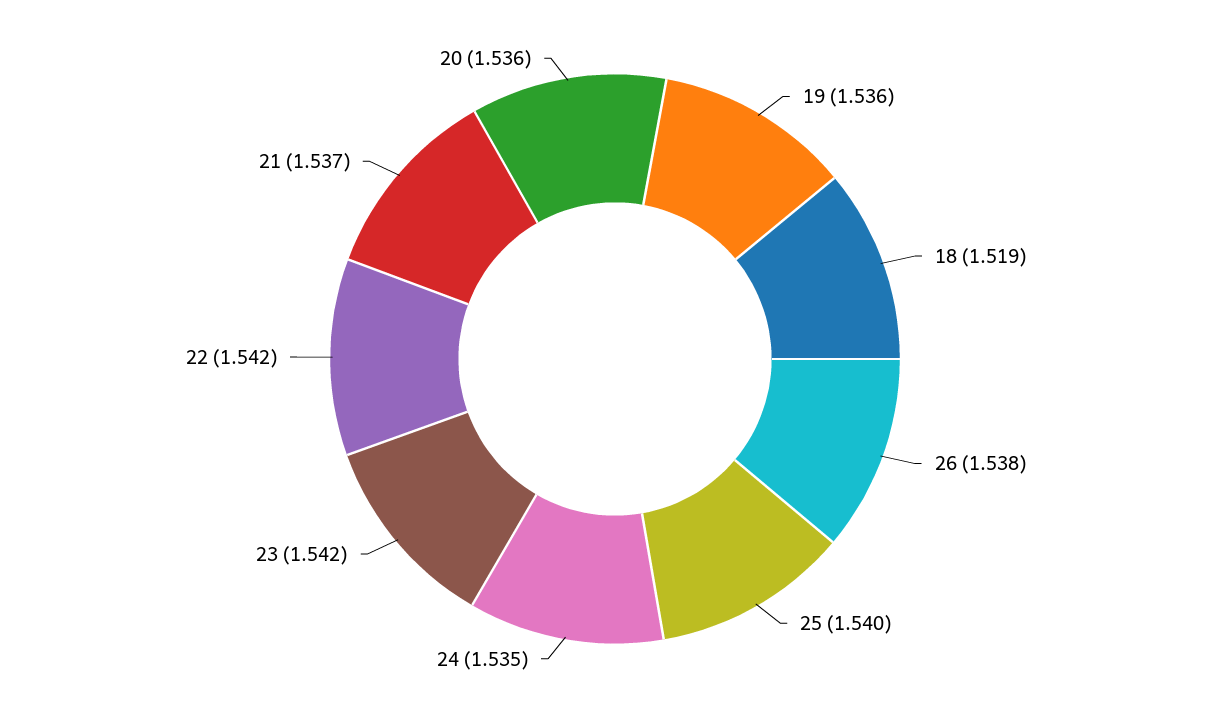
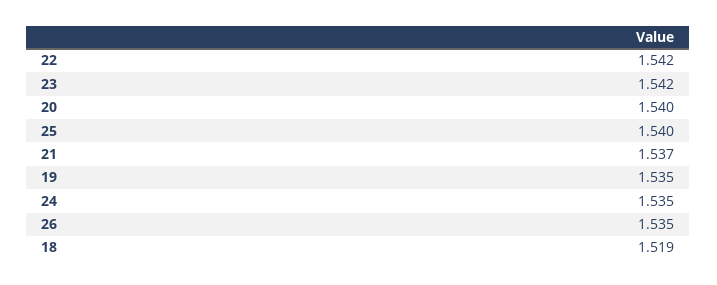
  {
-   "19": 1.536,
+   "19": 1.535,
    "18": 1.519,
-   "26": 1.538,
+   "26": 1.535,
    "25": 1.54,
    "24": 1.535,
    "23": 1.542,
    "22": 1.542,
    "21": 1.537,
-   "20": 1.536
+   "20": 1.54
  }

